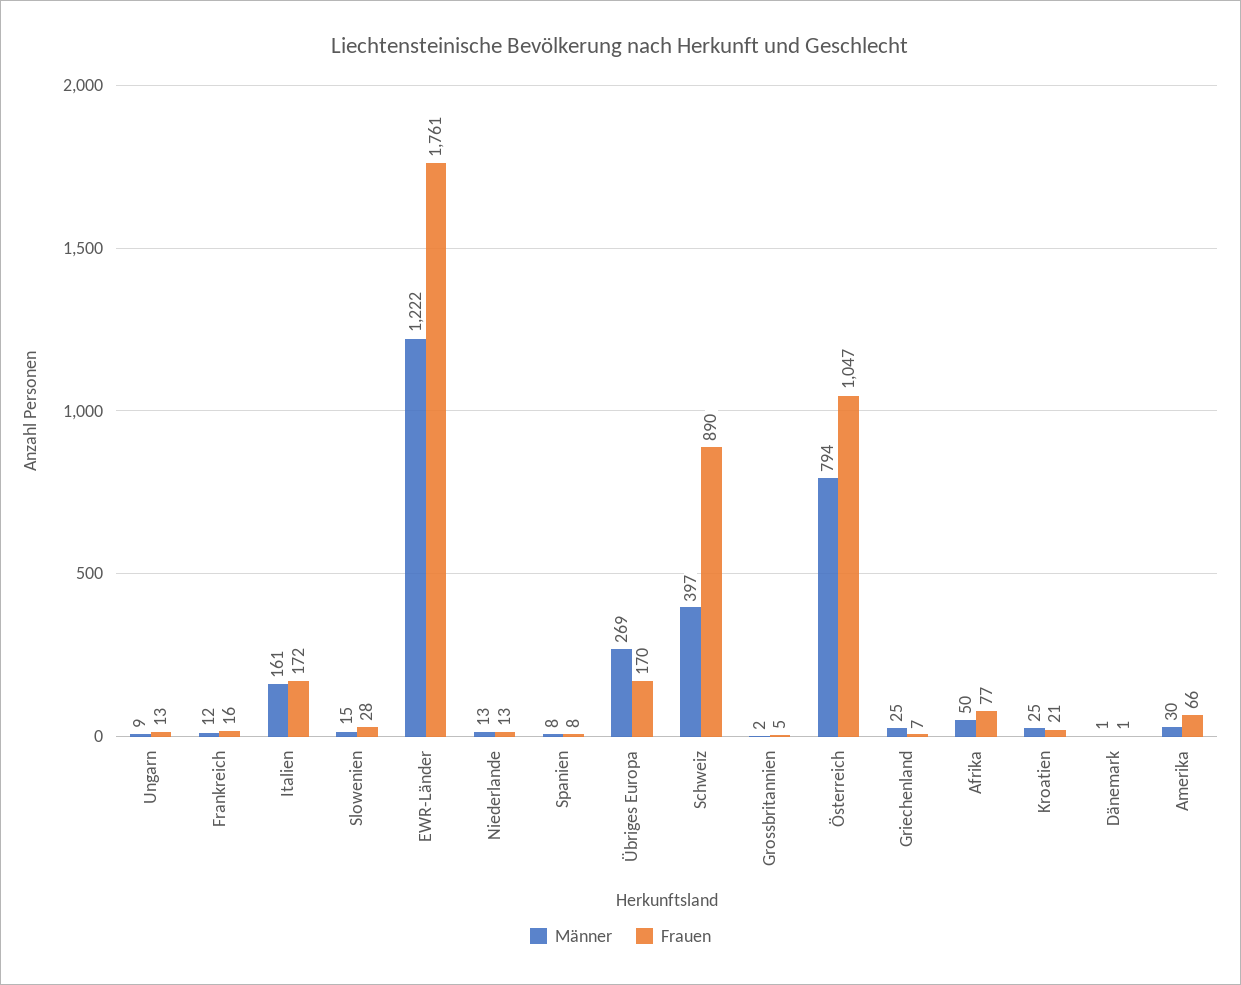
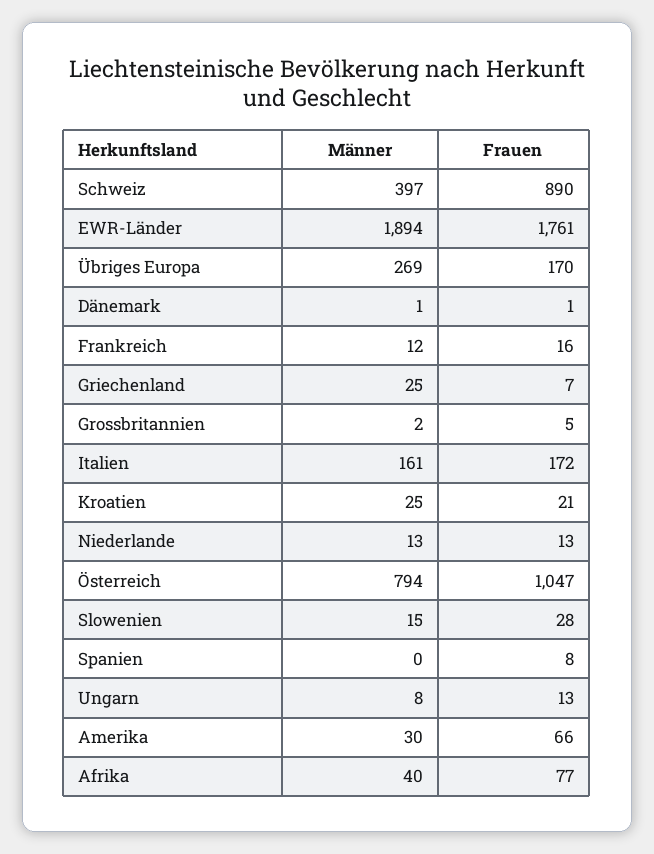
  {
    "Männer": {
-     "Ungarn": 9,
+     "Ungarn": 8,
      "Frankreich": 12,
      "Italien": 161,
      "Slowenien": 15,
-     "EWR-Länder": 1222,
+     "EWR-Länder": 1894,
      "Niederlande": 13,
-     "Spanien": 8,
+     "Spanien": 0,
      "Übriges Europa": 269,
      "Schweiz": 397,
      "Grossbritannien": 2,
      "Österreich": 794,
      "Griechenland": 25,
-     "Afrika": 50,
+     "Afrika": 40,
      "Kroatien": 25,
      "Dänemark": 1,
      "Amerika": 30
    },
    "Frauen": {
      "Ungarn": 13,
      "Frankreich": 16,
      "Italien": 172,
      "Slowenien": 28,
      "EWR-Länder": 1761,
      "Niederlande": 13,
      "Spanien": 8,
      "Übriges Europa": 170,
      "Schweiz": 890,
      "Grossbritannien": 5,
      "Österreich": 1047,
      "Griechenland": 7,
      "Afrika": 77,
      "Kroatien": 21,
      "Dänemark": 1,
      "Amerika": 66
    }
  }

